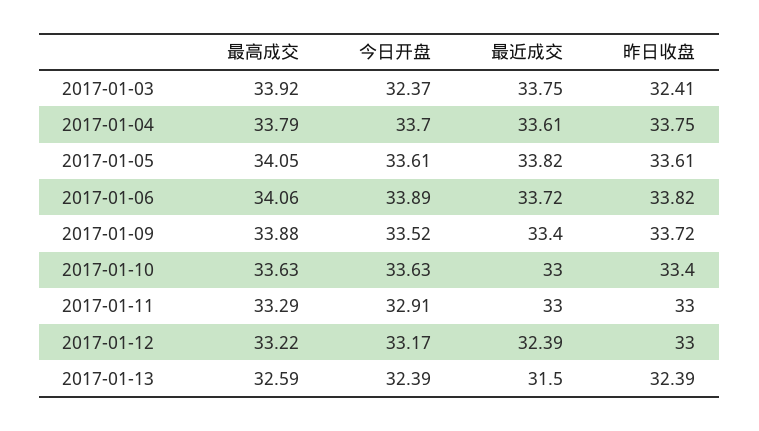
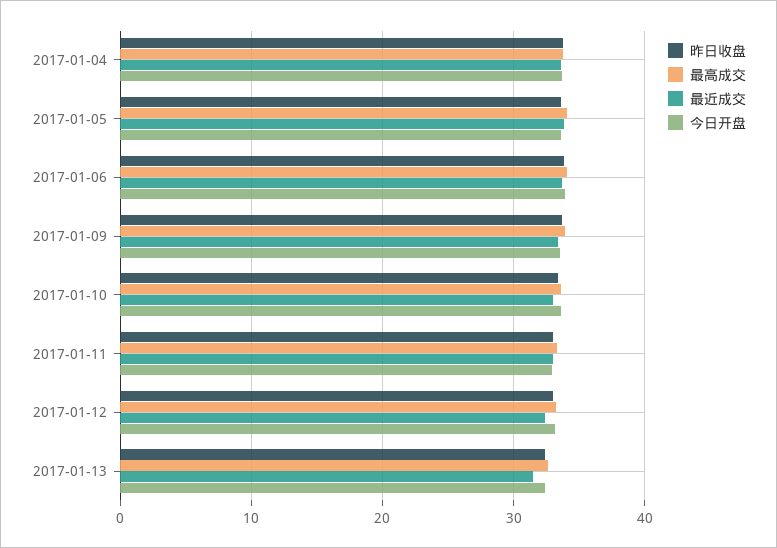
  {
    "最高成交": {
-     "2017-01-03": 33.92,
      "2017-01-04": 33.79,
      "2017-01-05": 34.05,
      "2017-01-06": 34.06,
      "2017-01-09": 33.88,
      "2017-01-10": 33.63,
      "2017-01-11": 33.29,
      "2017-01-12": 33.22,
      "2017-01-13": 32.59
    },
    "今日开盘": {
-     "2017-01-03": 32.37,
      "2017-01-04": 33.7,
      "2017-01-05": 33.61,
      "2017-01-06": 33.89,
      "2017-01-09": 33.52,
      "2017-01-10": 33.63,
      "2017-01-11": 32.91,
      "2017-01-12": 33.17,
      "2017-01-13": 32.39
    },
    "最近成交": {
-     "2017-01-03": 33.75,
      "2017-01-04": 33.61,
      "2017-01-05": 33.82,
      "2017-01-06": 33.72,
      "2017-01-09": 33.4,
      "2017-01-10": 33,
      "2017-01-11": 33,
      "2017-01-12": 32.39,
      "2017-01-13": 31.5
    },
    "昨日收盘": {
-     "2017-01-03": 32.41,
      "2017-01-04": 33.75,
      "2017-01-05": 33.61,
      "2017-01-06": 33.82,
      "2017-01-09": 33.72,
      "2017-01-10": 33.4,
      "2017-01-11": 33,
      "2017-01-12": 33,
      "2017-01-13": 32.39
    }
  }

